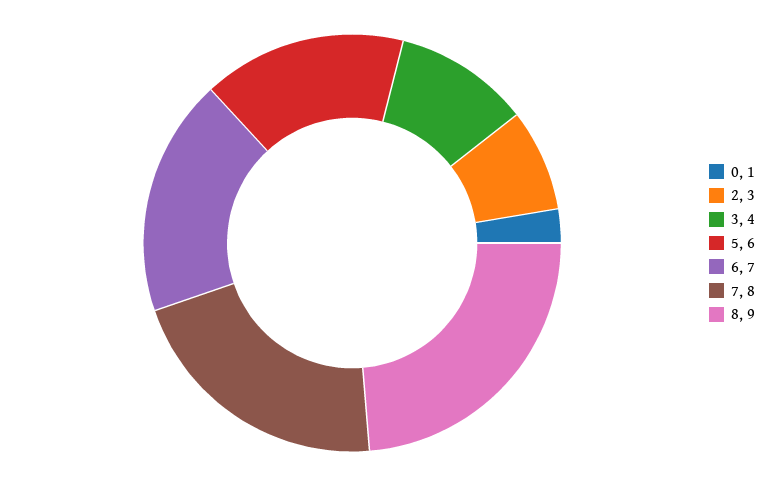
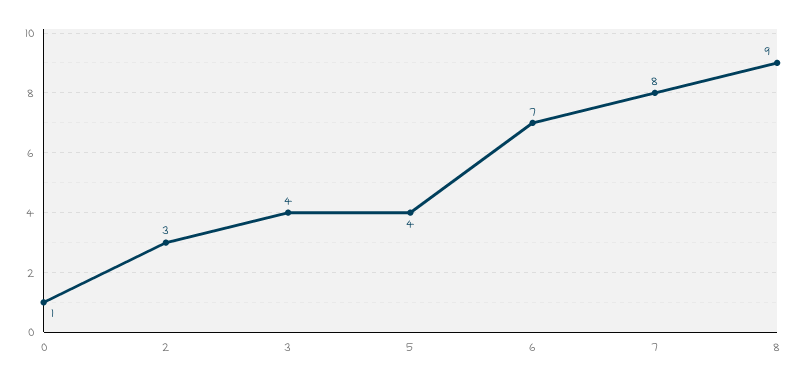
  {
    "0": 1,
    "2": 3,
    "3": 4,
-   "5": 6,
+   "5": 4,
    "6": 7,
    "7": 8,
    "8": 9
  }

